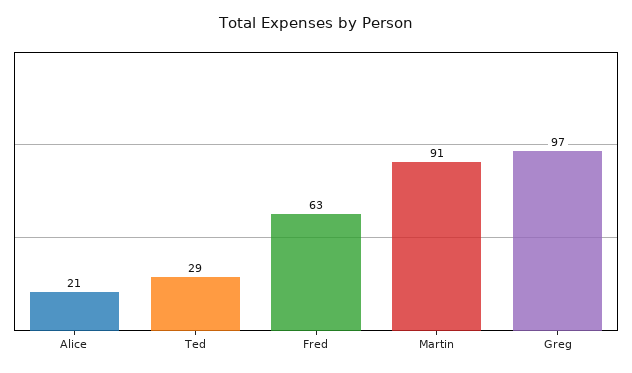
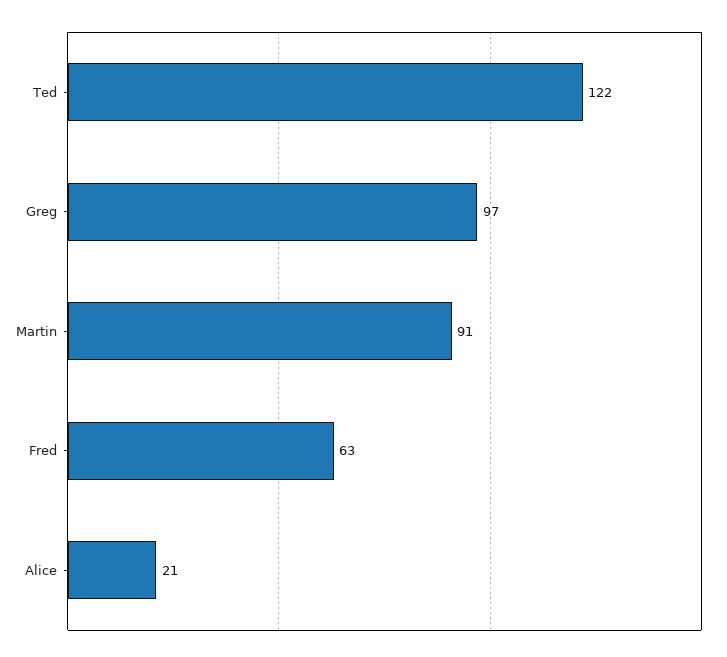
  {
    "Alice": 21,
-   "Ted": 29,
+   "Ted": 122,
    "Fred": 63,
    "Martin": 91,
    "Greg": 97
  }

